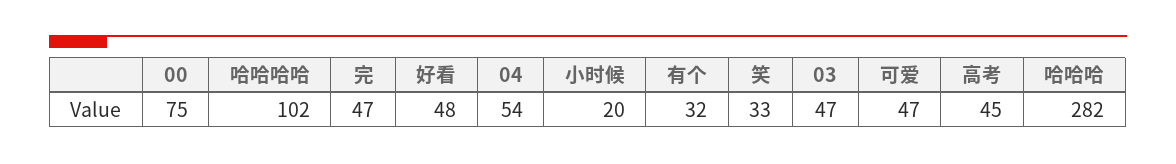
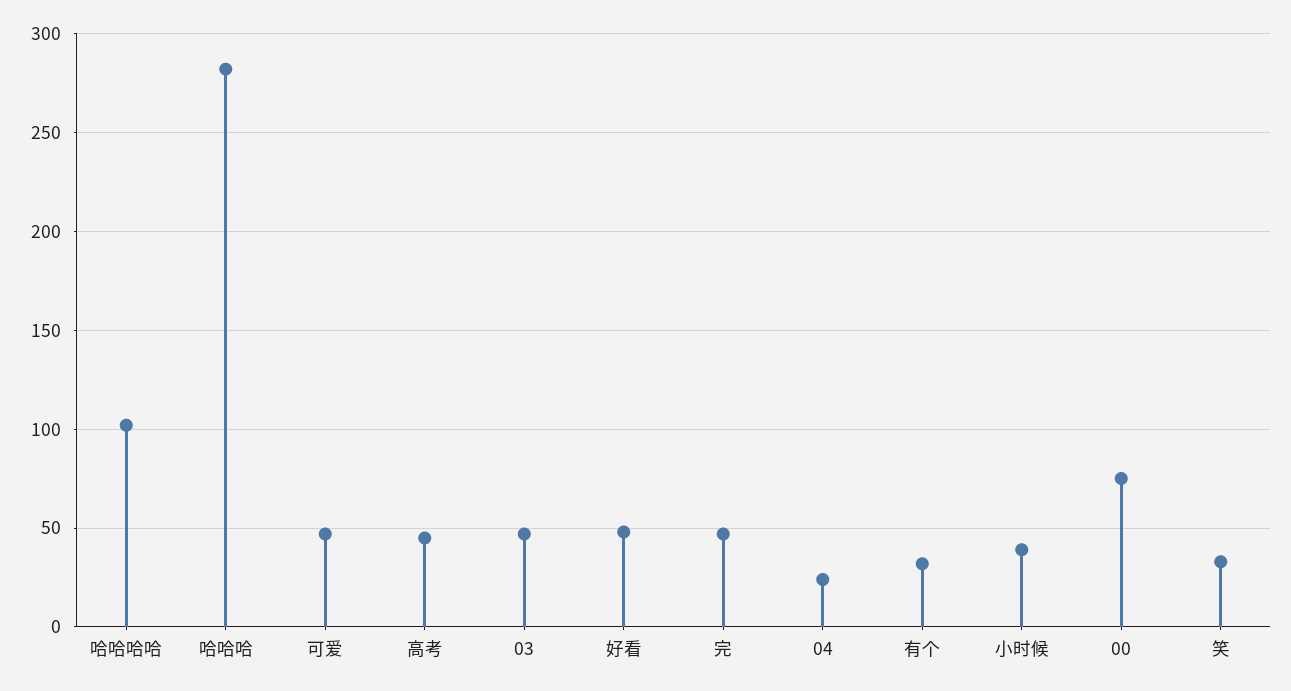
  {
    "00": 75,
    "哈哈哈哈": 102,
    "完": 47,
    "好看": 48,
-   "04": 54,
+   "04": 25,
-   "小时候": 20,
+   "小时候": 40,
    "有个": 32,
    "笑": 33,
    "03": 47,
    "可爱": 47,
    "高考": 45,
    "哈哈哈": 282
  }

